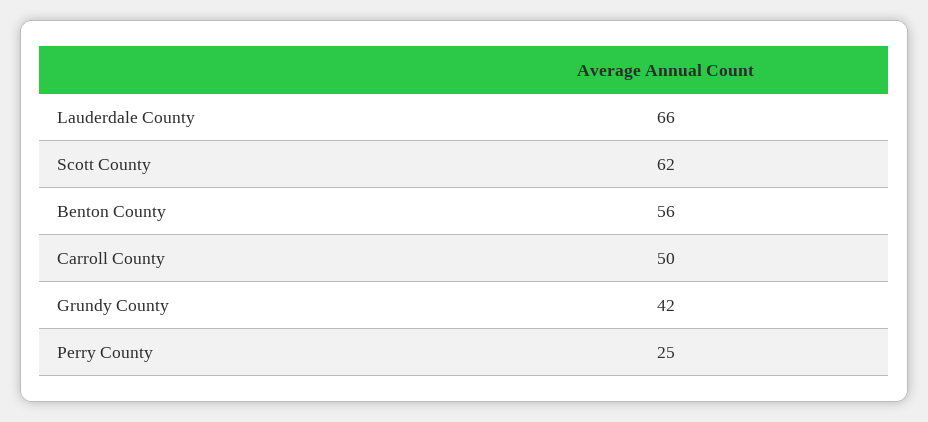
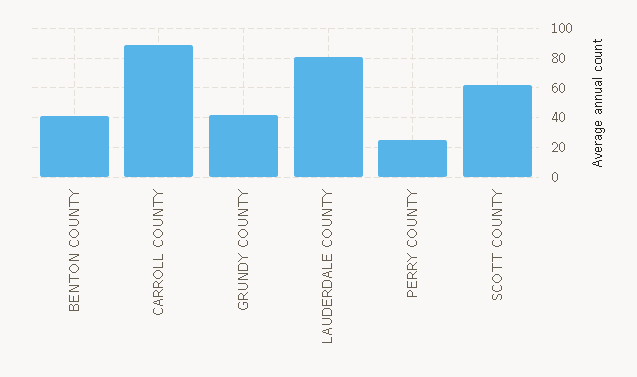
  {
-   "Lauderdale County": 66,
+   "Lauderdale County": 80,
    "Scott County": 62,
-   "Benton County": 56,
+   "Benton County": 40,
-   "Carroll County": 50,
+   "Carroll County": 90,
    "Grundy County": 42,
    "Perry County": 25
  }

